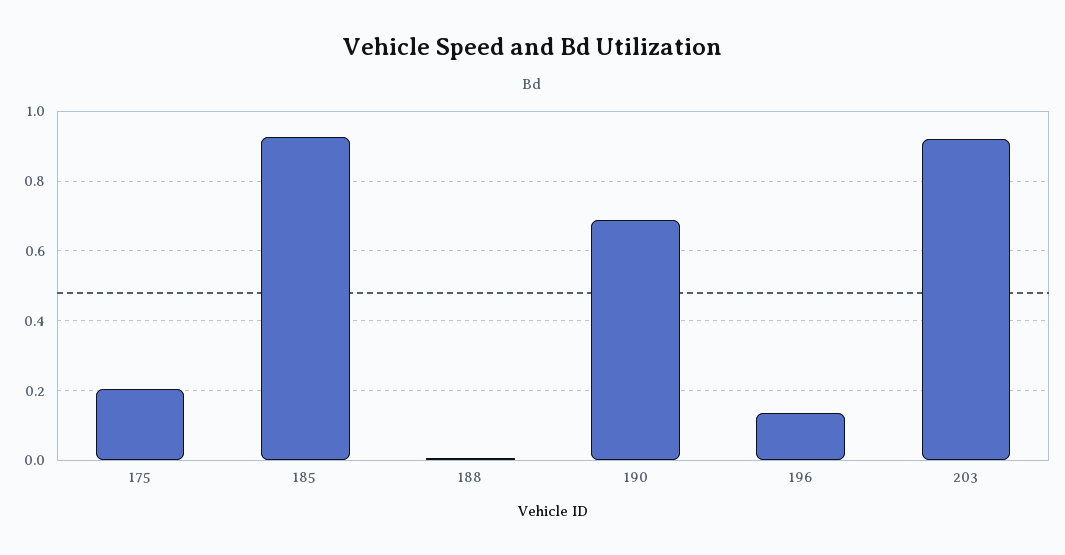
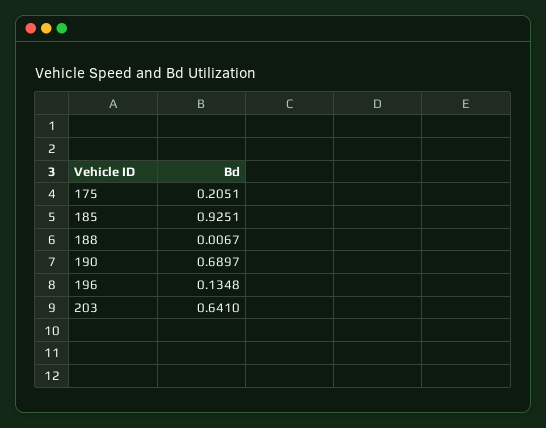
  {
    "175": 0.2051,
    "185": 0.9251,
    "188": 0.0067,
    "190": 0.6897,
    "196": 0.1348,
-   "203": 0.92
+   "203": 0.641
  }

